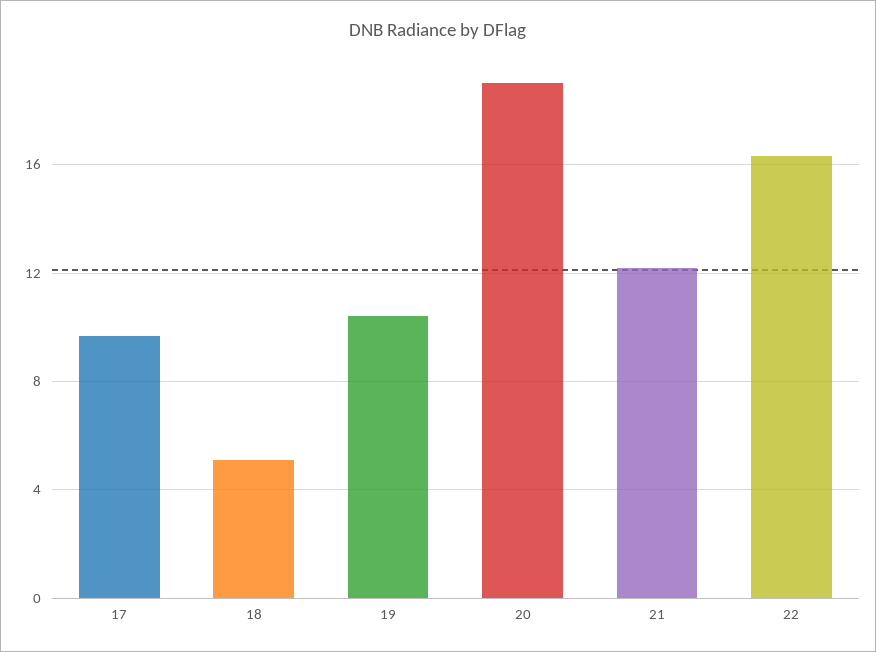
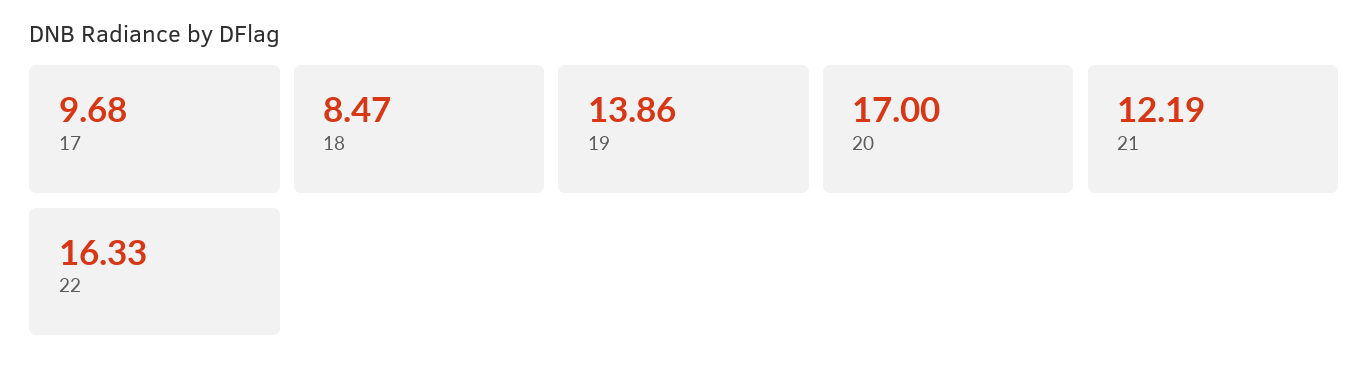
  {
    "17": 9.68,
-   "18": 5,
+   "18": 8.47,
-   "19": 10.5,
+   "19": 13.86,
-   "20": 19,
+   "20": 17,
    "21": 12.19,
    "22": 16.33
  }

